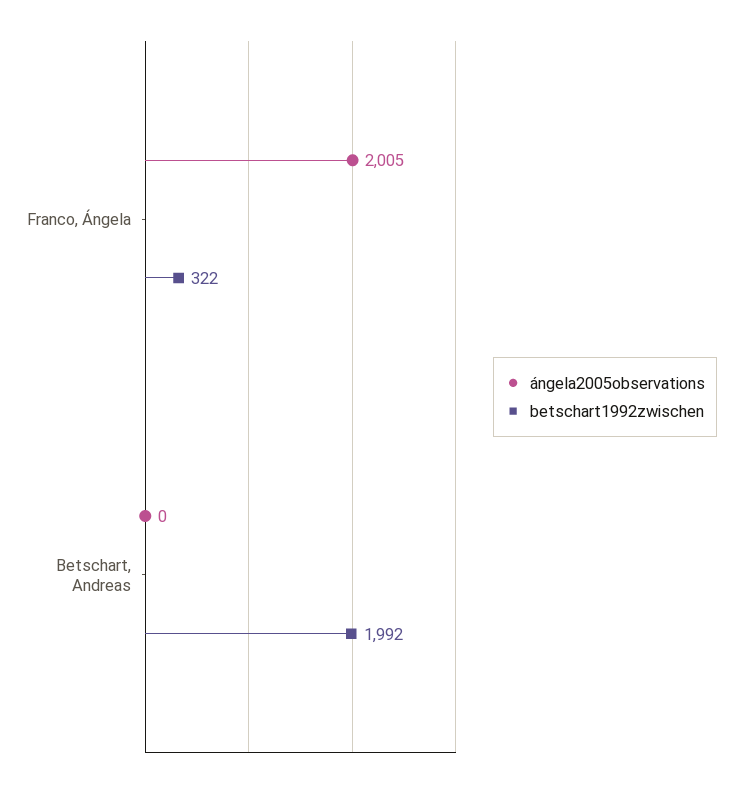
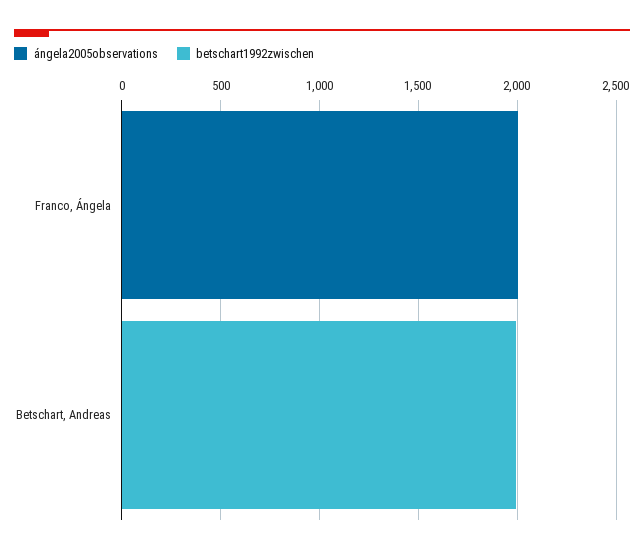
  {
    "ángela2005observations": {
      "Franco, Ángela": 2005,
      "Betschart, Andreas": 0
    },
    "betschart1992zwischen": {
-     "Franco, Ángela": 322,
+     "Franco, Ángela": 0,
      "Betschart, Andreas": 1992
    }
  }

